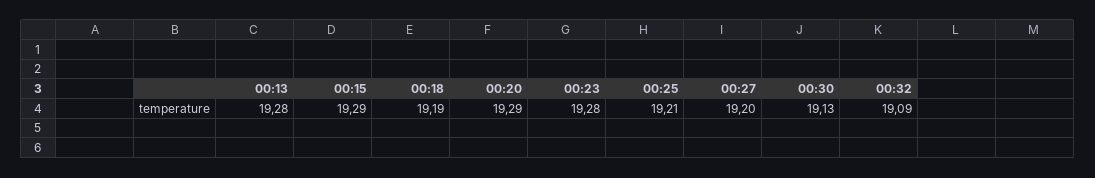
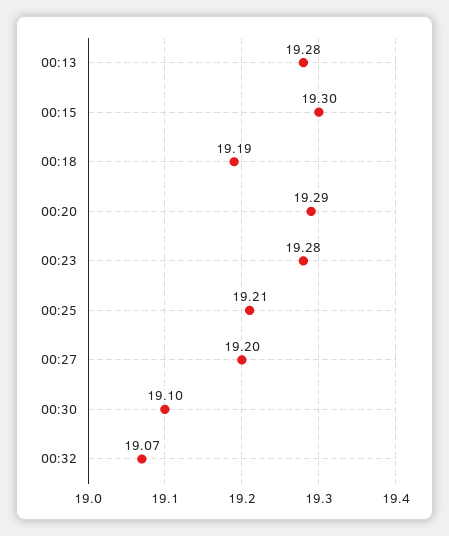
  {
    "00:13": 19.28,
-   "00:15": 19.29,
+   "00:15": 19.3,
    "00:18": 19.19,
    "00:20": 19.29,
    "00:23": 19.28,
    "00:25": 19.21,
    "00:27": 19.2,
-   "00:30": 19.13,
+   "00:30": 19.1,
-   "00:32": 19.09
+   "00:32": 19.07
  }

